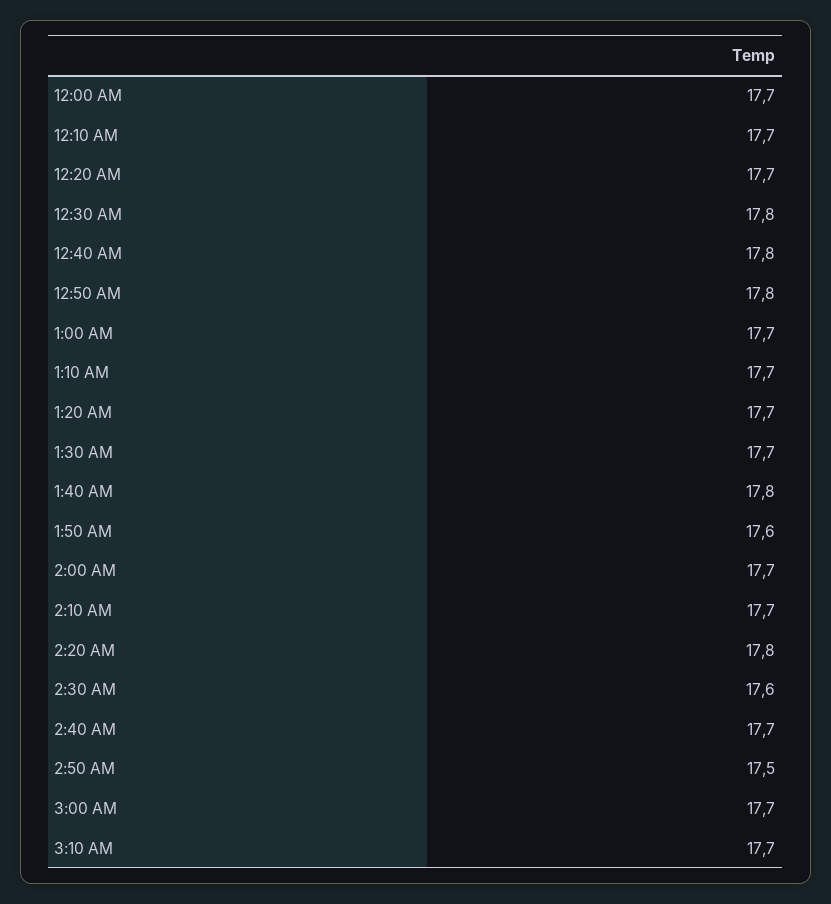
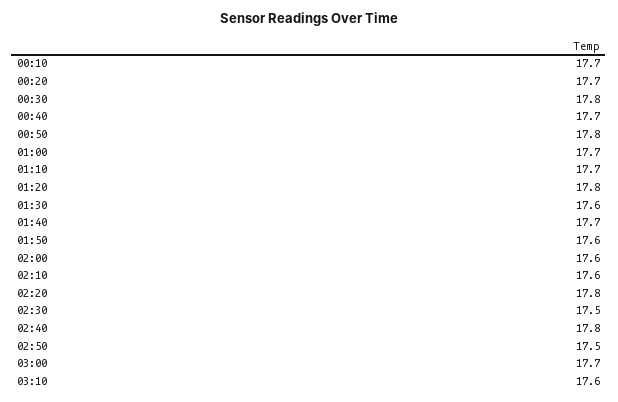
  {
-   "12:00 AM": 17.7,
    "12:10 AM": 17.7,
    "12:20 AM": 17.7,
    "12:30 AM": 17.8,
-   "12:40 AM": 17.8,
+   "12:40 AM": 17.7,
    "12:50 AM": 17.8,
    "1:00 AM": 17.7,
    "1:10 AM": 17.7,
-   "1:20 AM": 17.7,
+   "1:20 AM": 17.8,
-   "1:30 AM": 17.7,
+   "1:30 AM": 17.6,
-   "1:40 AM": 17.8,
+   "1:40 AM": 17.7,
    "1:50 AM": 17.6,
-   "2:00 AM": 17.7,
+   "2:00 AM": 17.6,
-   "2:10 AM": 17.7,
+   "2:10 AM": 17.6,
    "2:20 AM": 17.8,
-   "2:30 AM": 17.6,
+   "2:30 AM": 17.5,
-   "2:40 AM": 17.7,
+   "2:40 AM": 17.8,
    "2:50 AM": 17.5,
    "3:00 AM": 17.7,
-   "3:10 AM": 17.7
+   "3:10 AM": 17.6
  }

